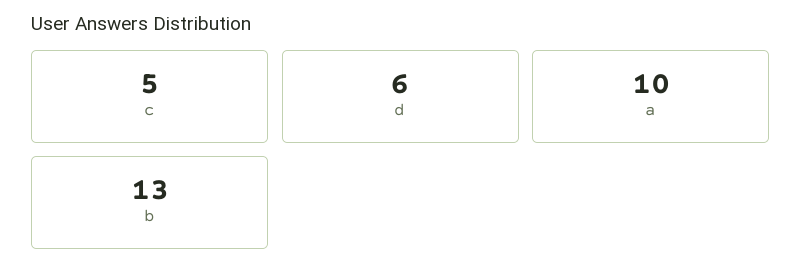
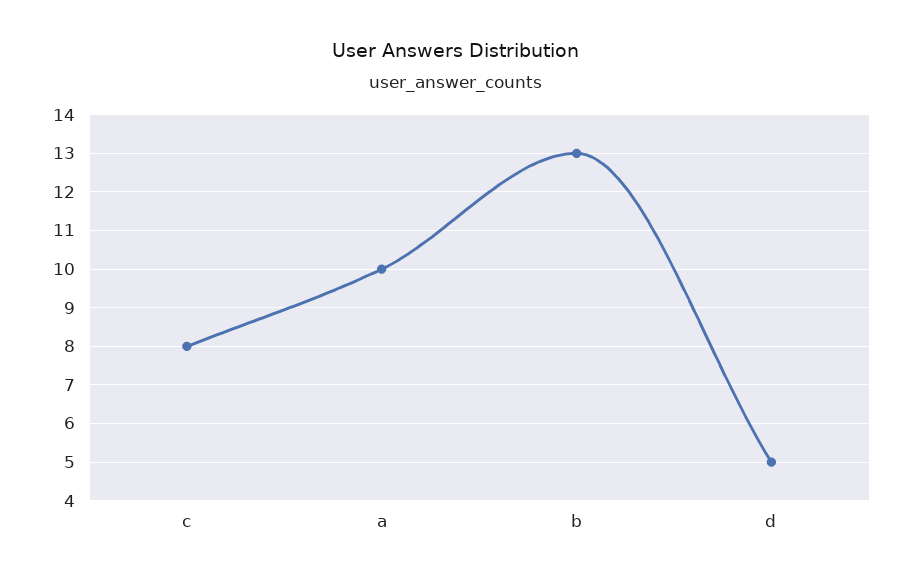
  {
-   "c": 5,
+   "c": 8,
-   "d": 6,
+   "d": 5,
    "a": 10,
    "b": 13
  }

